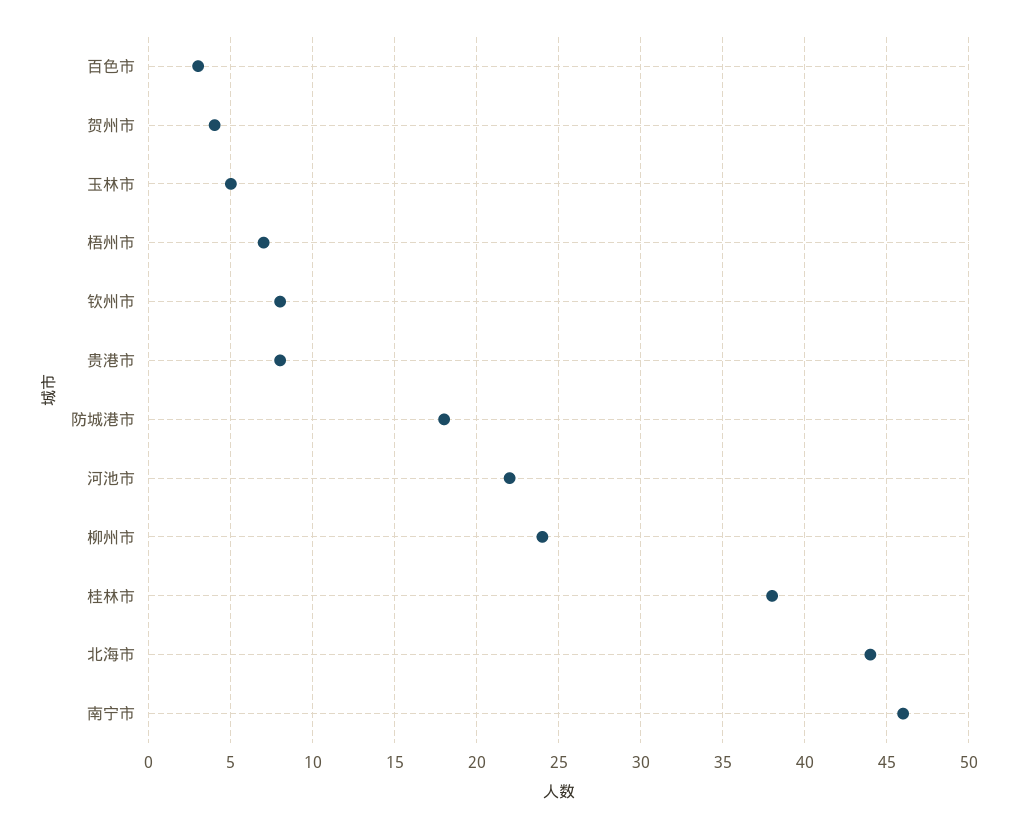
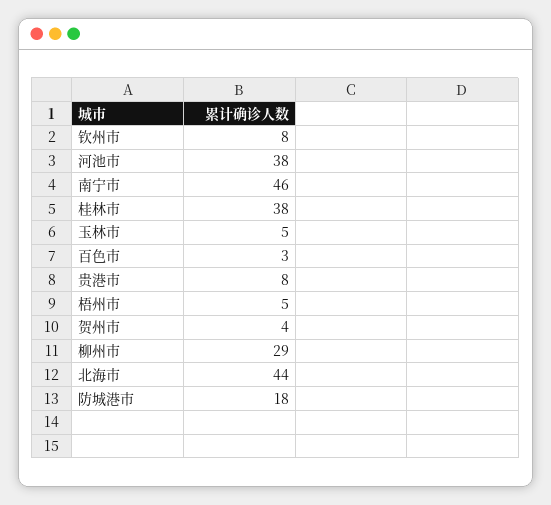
  {
    "百色市": 3,
    "贺州市": 4,
    "玉林市": 5,
-   "梧州市": 7,
+   "梧州市": 5,
    "钦州市": 8,
    "贵港市": 8,
    "防城港市": 18,
-   "河池市": 22,
+   "河池市": 38,
-   "柳州市": 24,
+   "柳州市": 29,
    "桂林市": 38,
    "北海市": 44,
    "南宁市": 46
  }

